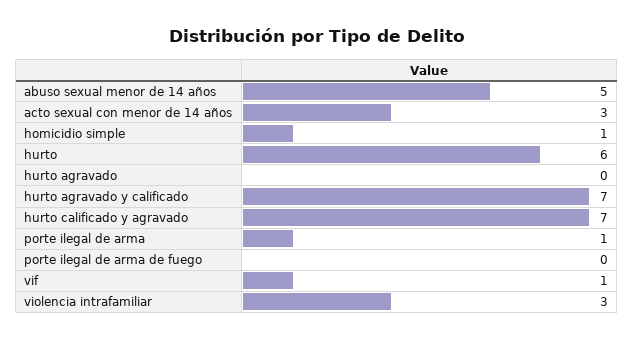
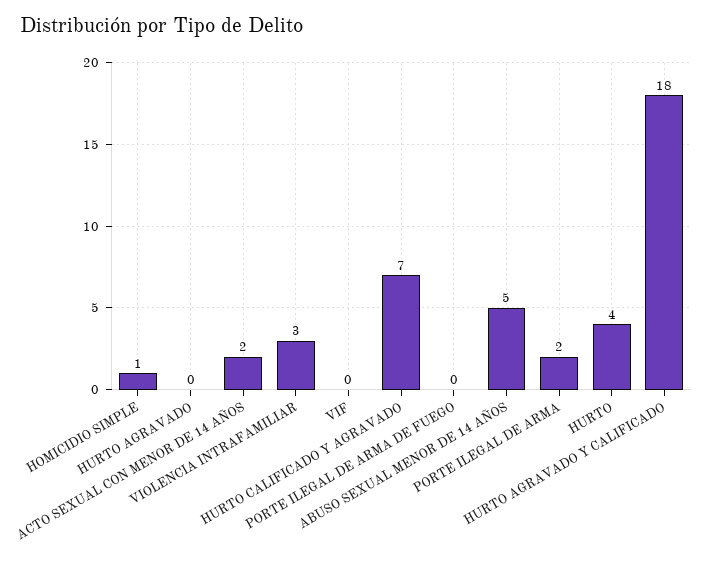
  {
    "abuso sexual menor de 14 años": 5,
-   "acto sexual con menor de 14 años": 3,
+   "acto sexual con menor de 14 años": 2,
    "homicidio simple": 1,
-   "hurto": 6,
+   "hurto": 4,
    "hurto agravado": 0,
-   "hurto agravado y calificado": 7,
+   "hurto agravado y calificado": 18,
    "hurto calificado y agravado": 7,
-   "porte ilegal de arma": 1,
+   "porte ilegal de arma": 2,
    "porte ilegal de arma de fuego": 0,
-   "vif": 1,
+   "vif": 0,
    "violencia intrafamiliar": 3
  }

